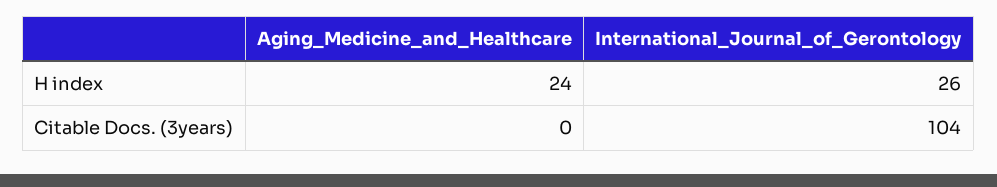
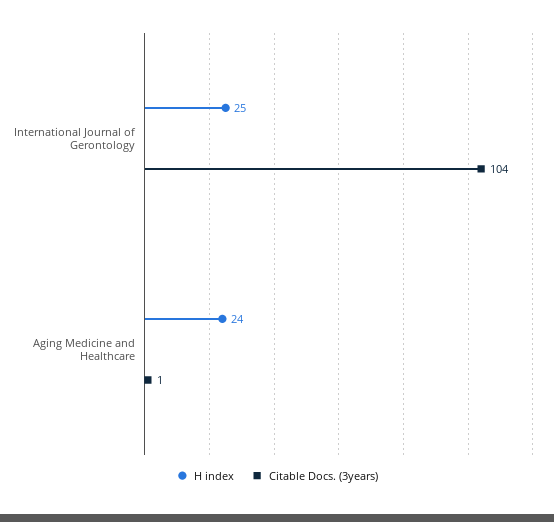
  {
    "H index": {
      "Aging_Medicine_and_Healthcare": 24,
-     "International_Journal_of_Gerontology": 26
+     "International_Journal_of_Gerontology": 25
    },
    "Citable Docs. (3years)": {
-     "Aging_Medicine_and_Healthcare": 0,
+     "Aging_Medicine_and_Healthcare": 1,
      "International_Journal_of_Gerontology": 104
    }
  }

